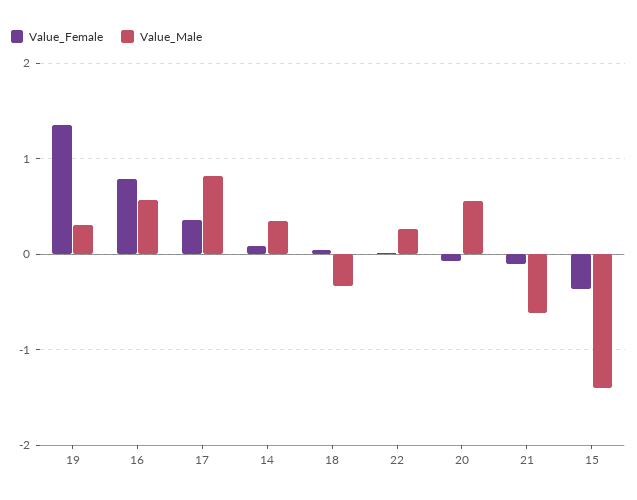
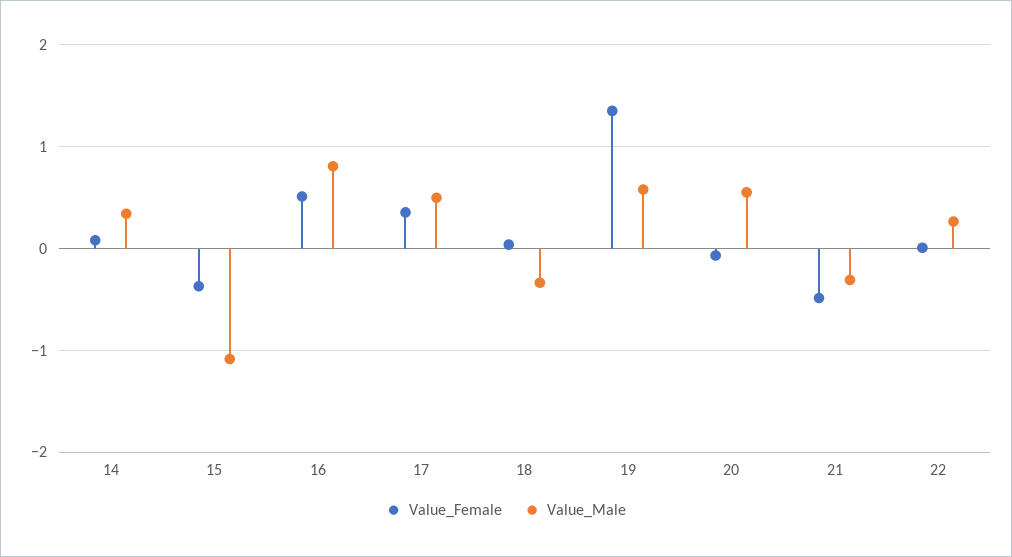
  {
    "Value_Female": {
      "19": 1.4,
-     "16": 0.8,
+     "16": 0.5,
      "17": 0.4,
      "14": 0.1,
      "18": 0,
      "22": 0,
      "20": -0.1,
-     "21": -0.1,
+     "21": -0.5,
      "15": -0.4
    },
    "Value_Male": {
-     "19": 0.3,
+     "19": 0.6,
-     "16": 0.6,
+     "16": 0.8,
-     "17": 0.8,
+     "17": 0.5,
      "14": 0.3,
      "18": -0.3,
      "22": 0.3,
      "20": 0.6,
-     "21": -0.6,
+     "21": -0.3,
-     "15": -1.4
+     "15": -1.1
    }
  }

